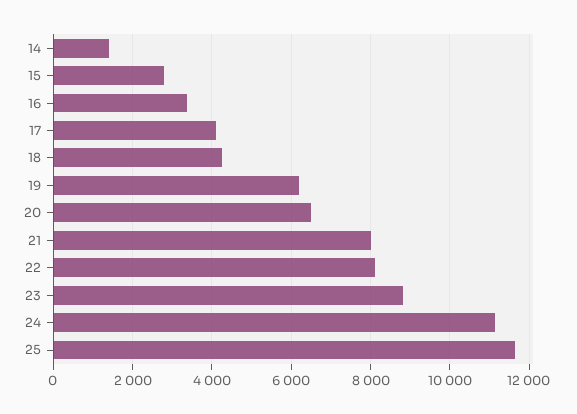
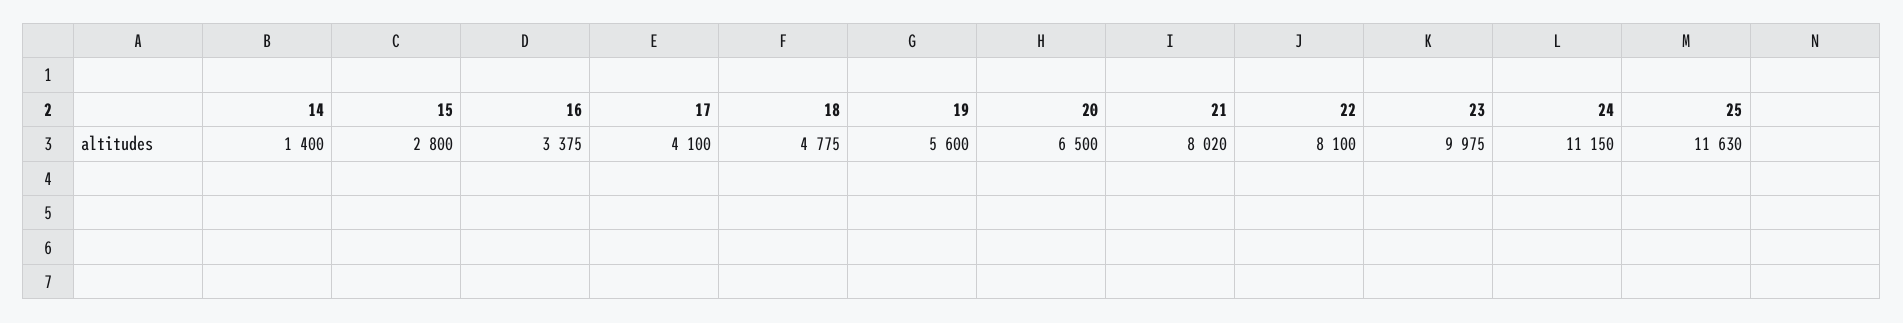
  {
    "14": 1400,
    "15": 2800,
    "16": 3375,
    "17": 4100,
-   "18": 4200,
+   "18": 4775,
-   "19": 6200,
+   "19": 5600,
    "20": 6500,
    "21": 8020,
    "22": 8100,
-   "23": 8800,
+   "23": 9975,
    "24": 11150,
    "25": 11630
  }

